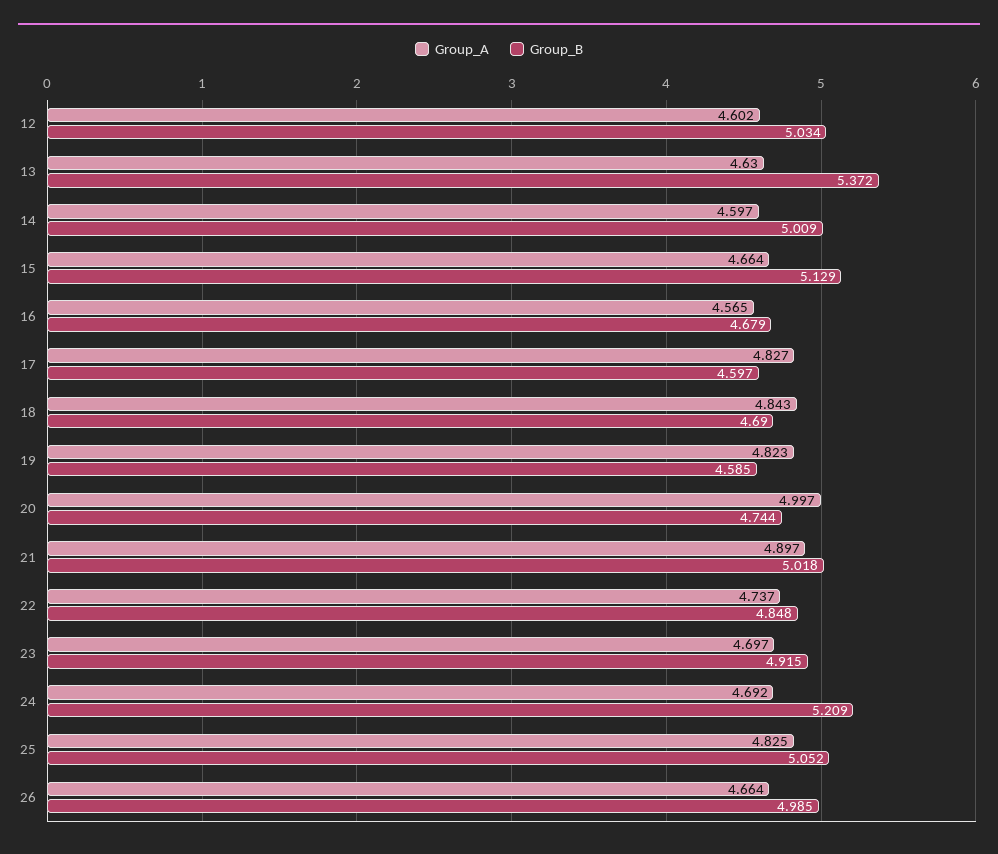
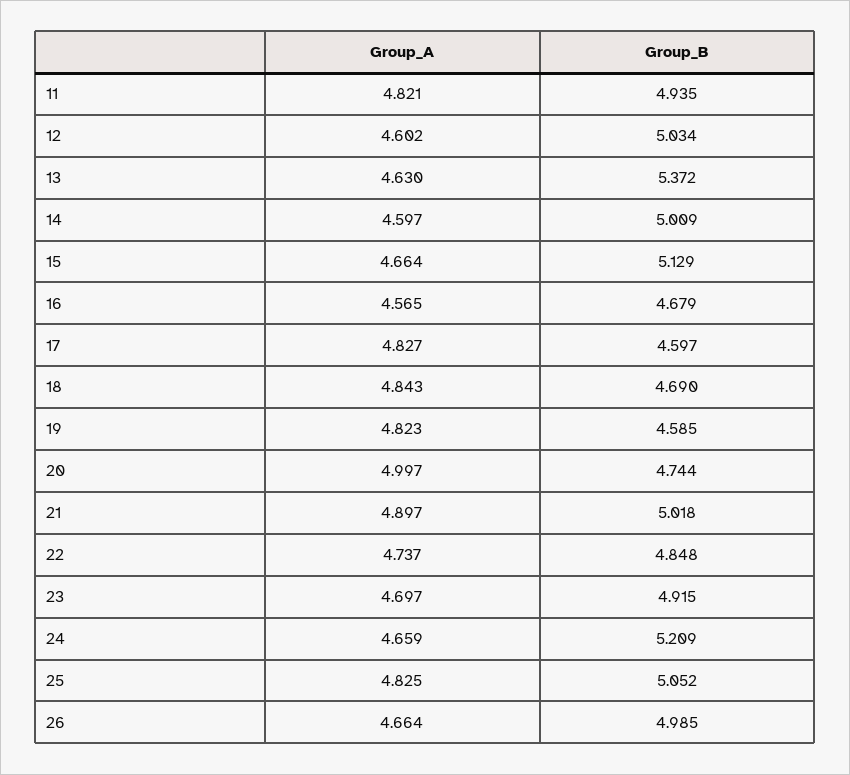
  {
    "Group_A": {
      "12": 4.602,
      "13": 4.63,
      "14": 4.597,
      "15": 4.664,
      "16": 4.565,
      "17": 4.827,
      "18": 4.843,
      "19": 4.823,
      "20": 4.997,
      "21": 4.897,
      "22": 4.737,
      "23": 4.697,
-     "24": 4.692,
+     "24": 4.659,
      "25": 4.825,
-     "26": 4.664
+     "26": 4.664,
+     "11": 4.821
    },
    "Group_B": {
      "12": 5.034,
      "13": 5.372,
      "14": 5.009,
      "15": 5.129,
      "16": 4.679,
      "17": 4.597,
      "18": 4.69,
      "19": 4.585,
      "20": 4.744,
      "21": 5.018,
      "22": 4.848,
      "23": 4.915,
      "24": 5.209,
      "25": 5.052,
-     "26": 4.985
+     "26": 4.985,
+     "11": 4.935
    }
  }

